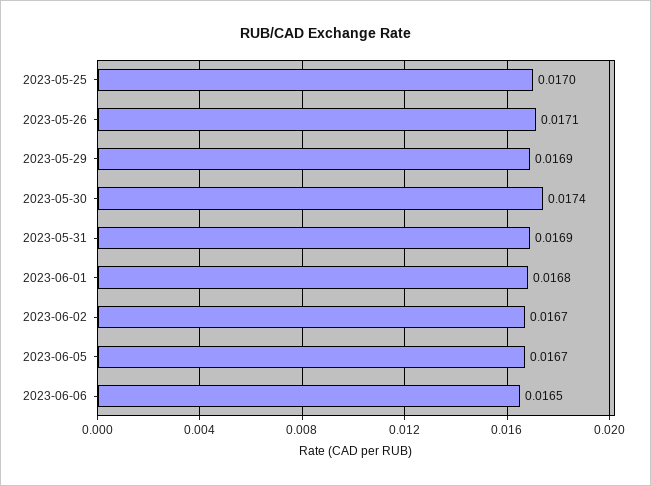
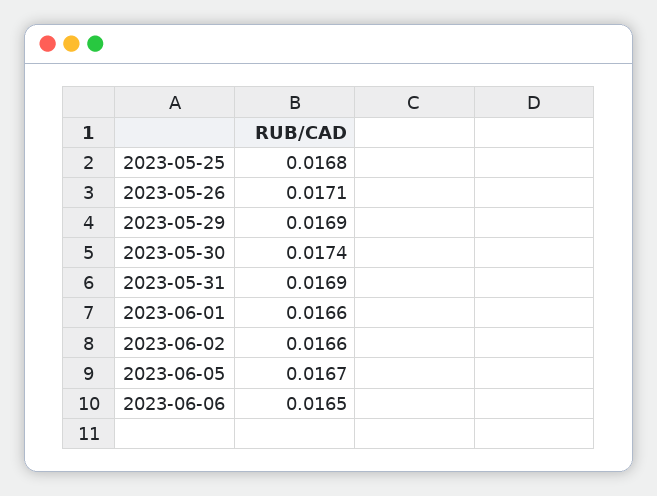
  {
-   "2023-05-25": 0.017,
+   "2023-05-25": 0.0168,
    "2023-05-26": 0.0171,
    "2023-05-29": 0.0169,
    "2023-05-30": 0.0174,
    "2023-05-31": 0.0169,
-   "2023-06-01": 0.0168,
+   "2023-06-01": 0.0166,
-   "2023-06-02": 0.0167,
+   "2023-06-02": 0.0166,
    "2023-06-05": 0.0167,
    "2023-06-06": 0.0165
  }

